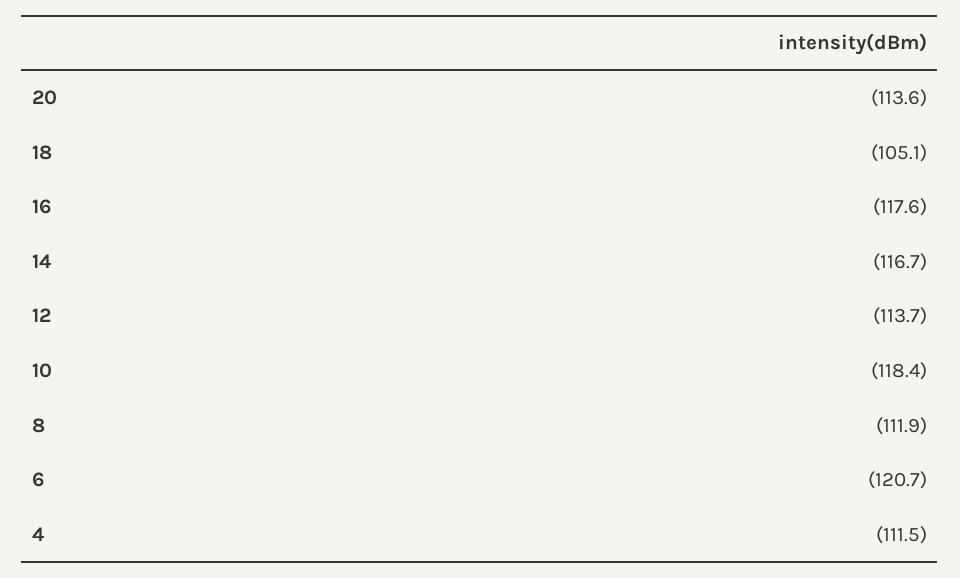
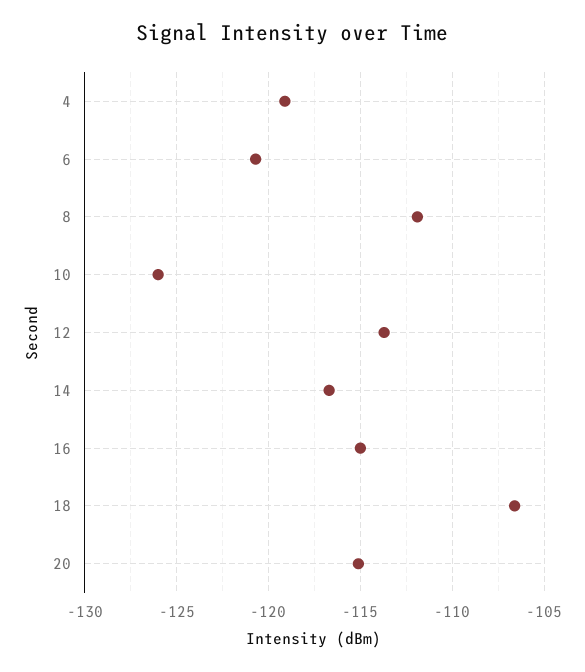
  {
-   "20": -113.6,
+   "20": -115,
-   "18": -105.1,
+   "18": -106.5,
-   "16": -117.6,
+   "16": -115,
    "14": -116.7,
    "12": -113.7,
-   "10": -118.4,
+   "10": -126,
    "8": -111.9,
    "6": -120.7,
-   "4": -111.5
+   "4": -119
  }

